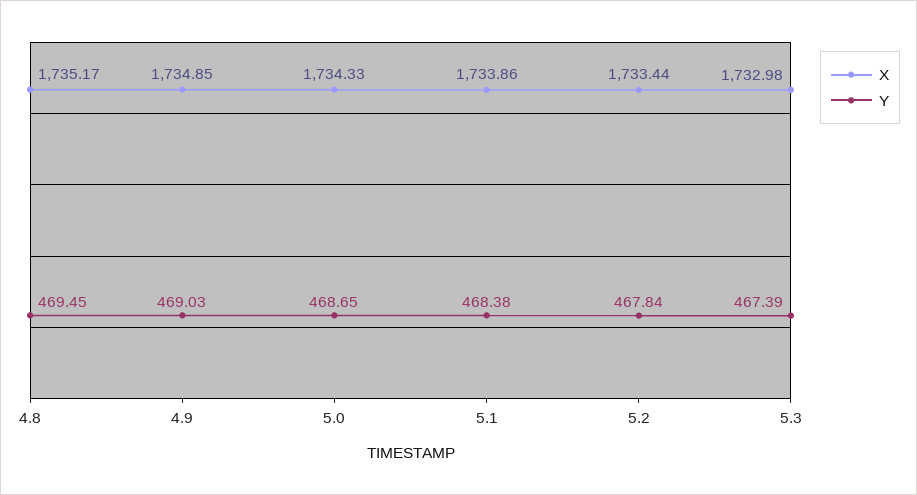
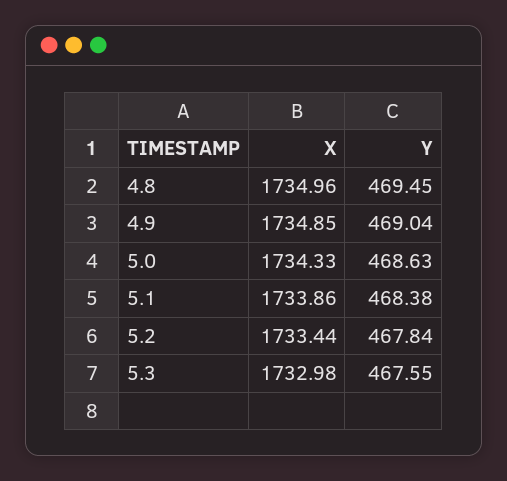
  {
    "X": {
-     "4.8": 1735.17,
+     "4.8": 1734.96,
      "4.9": 1734.85,
      "5.0": 1734.33,
      "5.1": 1733.86,
      "5.2": 1733.44,
      "5.3": 1732.98
    },
    "Y": {
      "4.8": 469.45,
-     "4.9": 469.03,
+     "4.9": 469.04,
-     "5.0": 468.65,
+     "5.0": 468.63,
      "5.1": 468.38,
      "5.2": 467.84,
-     "5.3": 467.39
+     "5.3": 467.55
    }
  }

